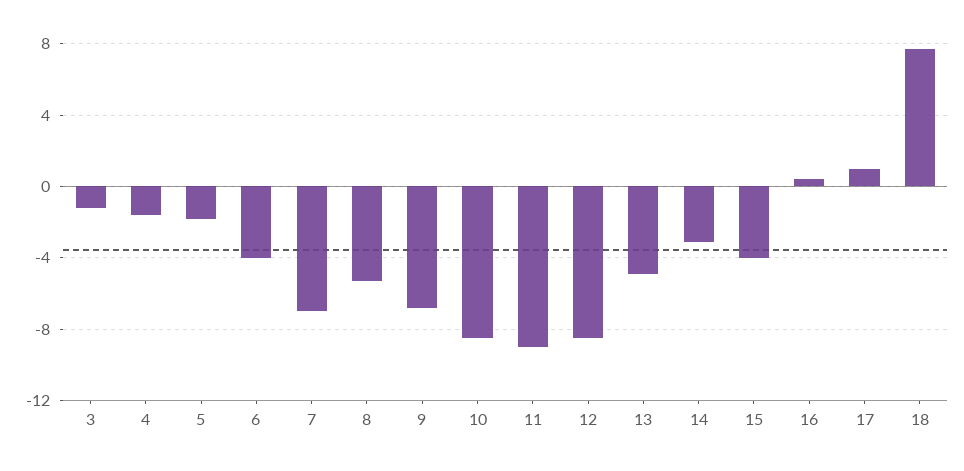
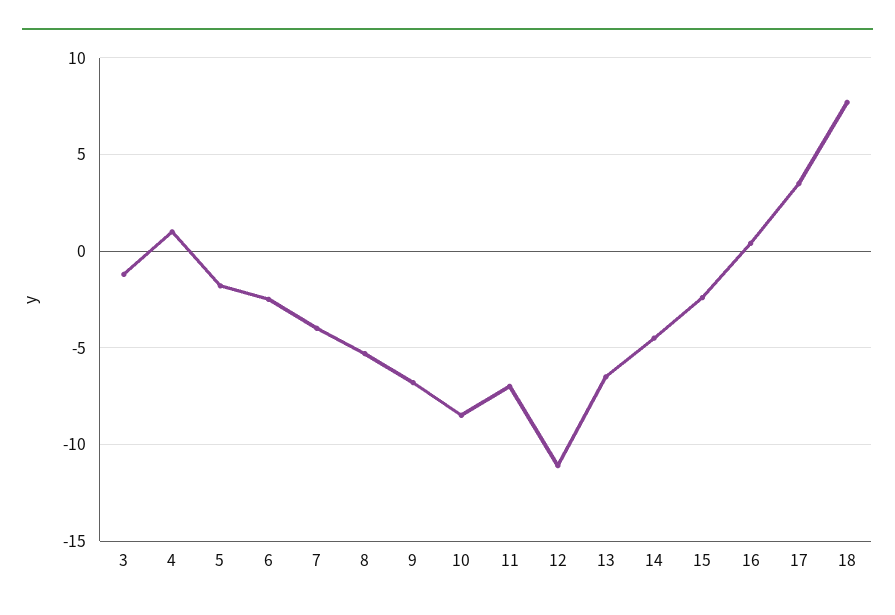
  {
    "3": -1,
-   "4": -1.5,
+   "4": 1,
    "5": -2,
-   "6": -4,
+   "6": -2.5,
-   "7": -7,
+   "7": -4,
    "8": -5.5,
    "9": -7,
    "10": -8.5,
-   "11": -9,
+   "11": -7,
-   "12": -8.5,
+   "12": -11,
-   "13": -5,
+   "13": -6.5,
-   "14": -3,
+   "14": -4.5,
-   "15": -4,
+   "15": -2.5,
    "16": 0.5,
-   "17": 1,
+   "17": 3.5,
    "18": 7.5
  }

